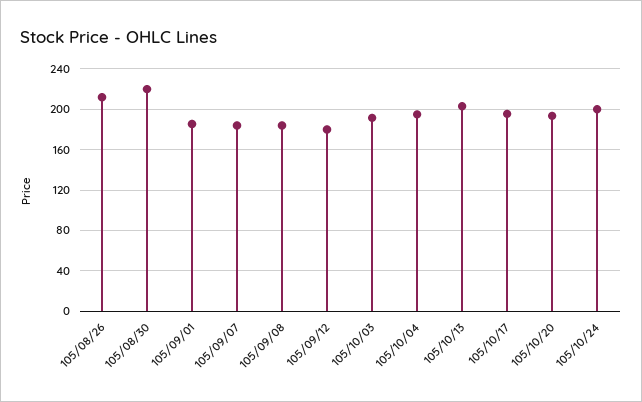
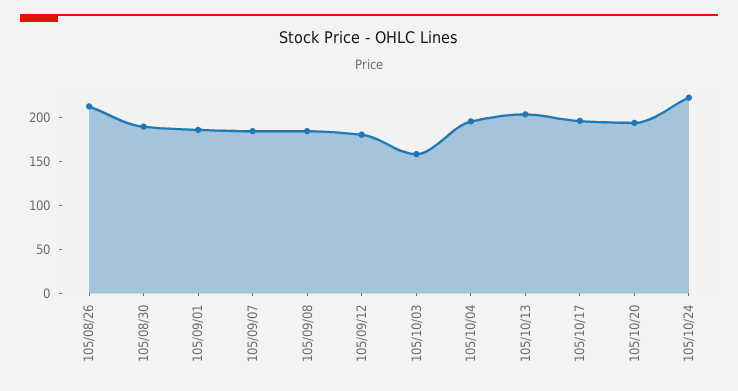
  {
    "105/08/26": 210,
-   "105/08/30": 220,
+   "105/08/30": 190,
    "105/09/01": 190,
    "105/09/07": 180,
    "105/09/08": 180,
    "105/09/12": 180,
-   "105/10/03": 190,
+   "105/10/03": 160,
    "105/10/04": 200,
    "105/10/13": 200,
    "105/10/17": 200,
    "105/10/20": 190,
-   "105/10/24": 200
+   "105/10/24": 220
  }

